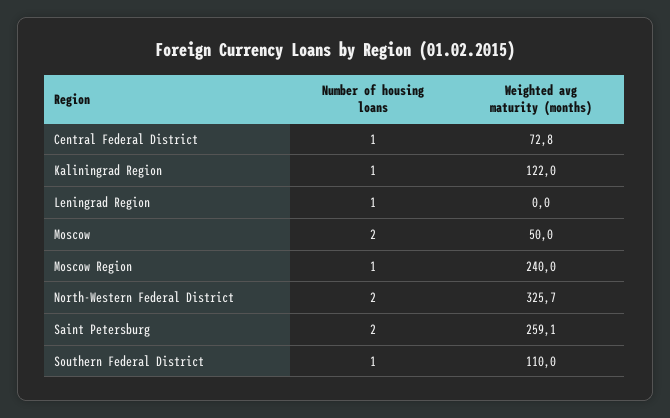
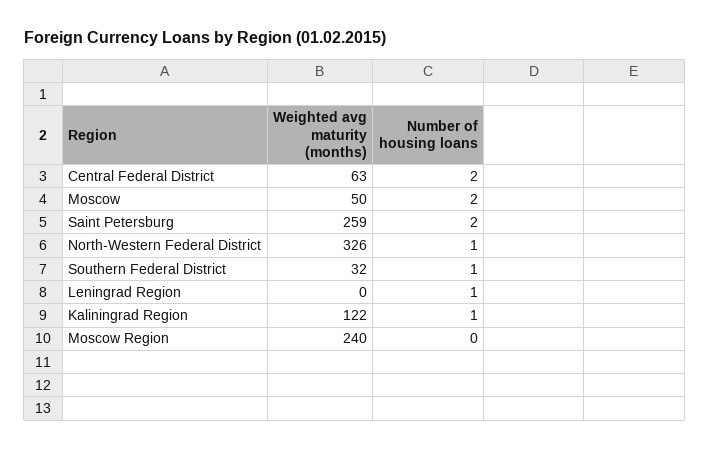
  {
    "Number of housing loans": {
-     "Central Federal District": 1,
+     "Central Federal District": 2,
      "Kaliningrad Region": 1,
      "Leningrad Region": 1,
      "Moscow": 2,
-     "Moscow Region": 1,
+     "Moscow Region": 0,
-     "North-Western Federal District": 2,
+     "North-Western Federal District": 1,
      "Saint Petersburg": 2,
      "Southern Federal District": 1
    },
    "Weighted avg maturity (months)": {
-     "Central Federal District": 72.8,
+     "Central Federal District": 63,
      "Kaliningrad Region": 122,
      "Leningrad Region": 0,
      "Moscow": 50,
      "Moscow Region": 240,
      "North-Western Federal District": 325.7,
      "Saint Petersburg": 259.1,
-     "Southern Federal District": 110
+     "Southern Federal District": 32
    }
  }

